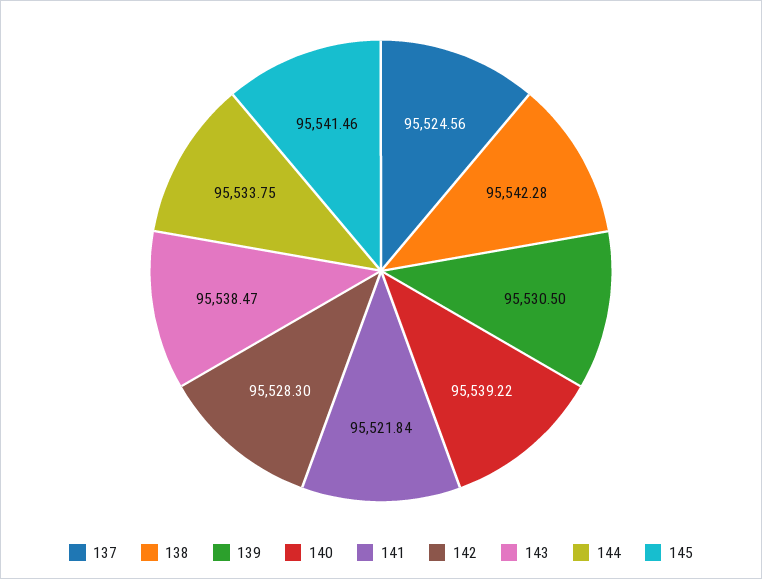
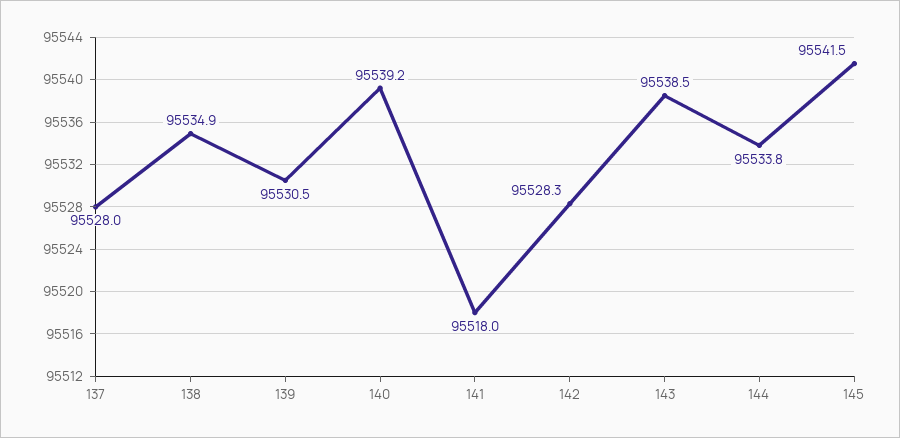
  {
-   "137": 95524.56,
+   "137": 95528,
-   "138": 95542.28,
+   "138": 95534.9,
    "139": 95530.5,
    "140": 95539.22,
-   "141": 95521.84,
+   "141": 95518,
    "142": 95528.3,
    "143": 95538.47,
    "144": 95533.75,
    "145": 95541.46
  }

